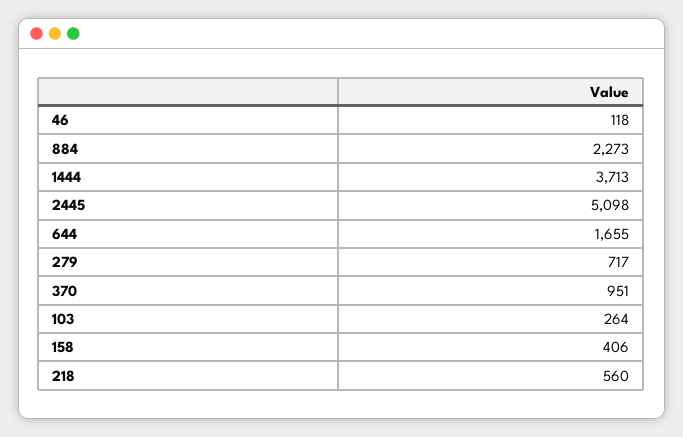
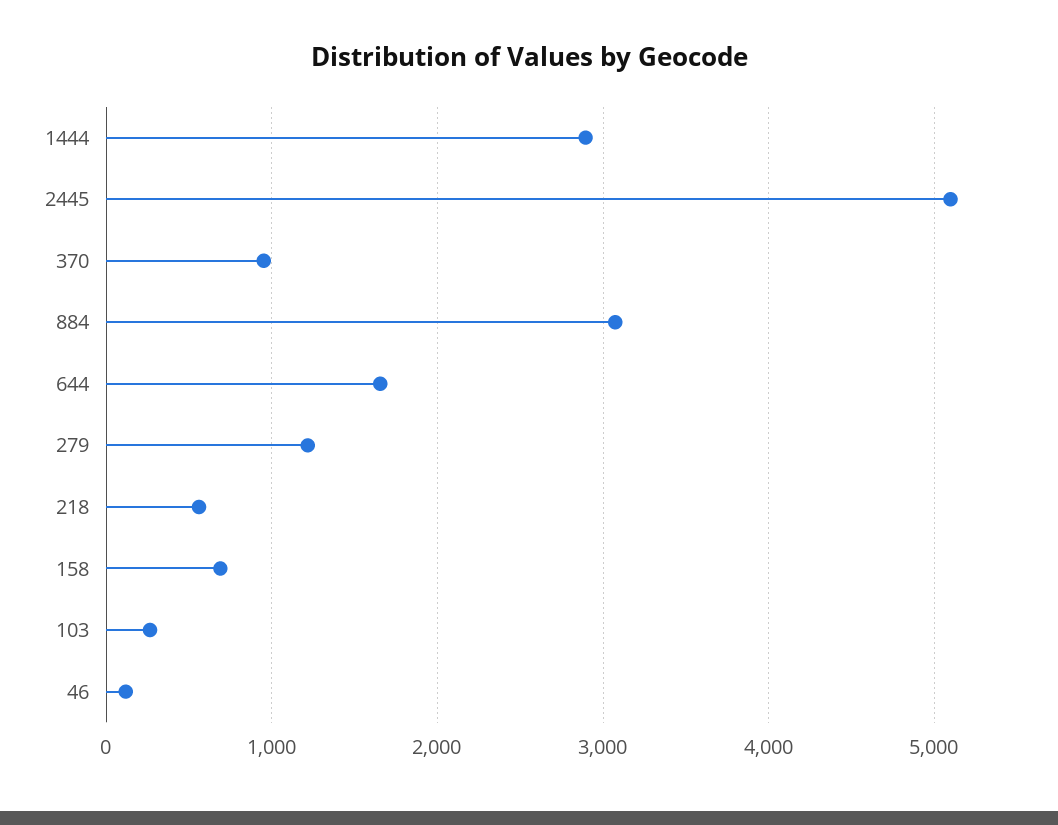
  {
    "46": 118,
-   "884": 2273,
+   "884": 3100,
-   "1444": 3713,
+   "1444": 2900,
    "2445": 5098,
    "644": 1655,
-   "279": 717,
+   "279": 1200,
    "370": 951,
    "103": 264,
-   "158": 406,
+   "158": 700,
    "218": 560
  }

